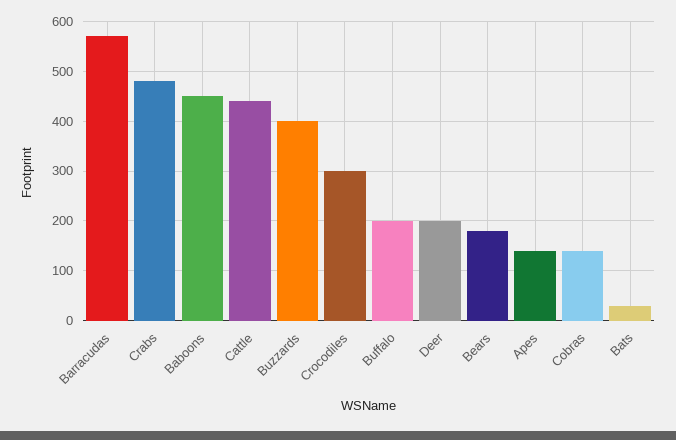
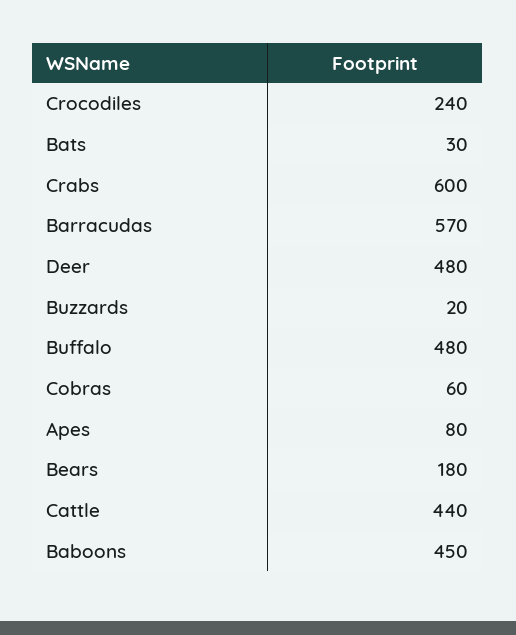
  {
    "Barracudas": 570,
-   "Crabs": 480,
+   "Crabs": 600,
    "Baboons": 450,
    "Cattle": 440,
-   "Buzzards": 400,
+   "Buzzards": 20,
-   "Crocodiles": 300,
+   "Crocodiles": 240,
-   "Buffalo": 200,
+   "Buffalo": 480,
-   "Deer": 200,
+   "Deer": 480,
    "Bears": 180,
-   "Apes": 140,
+   "Apes": 80,
-   "Cobras": 140,
+   "Cobras": 60,
    "Bats": 30
  }

